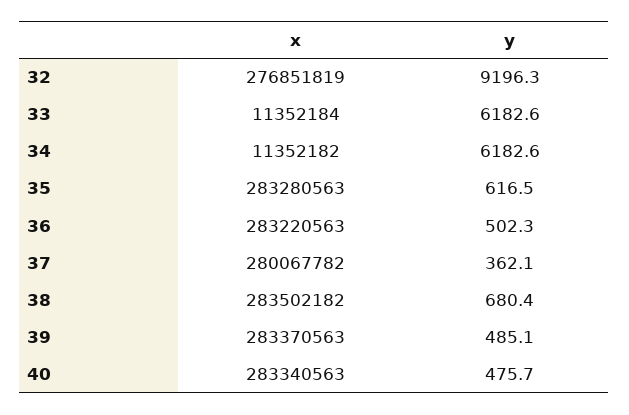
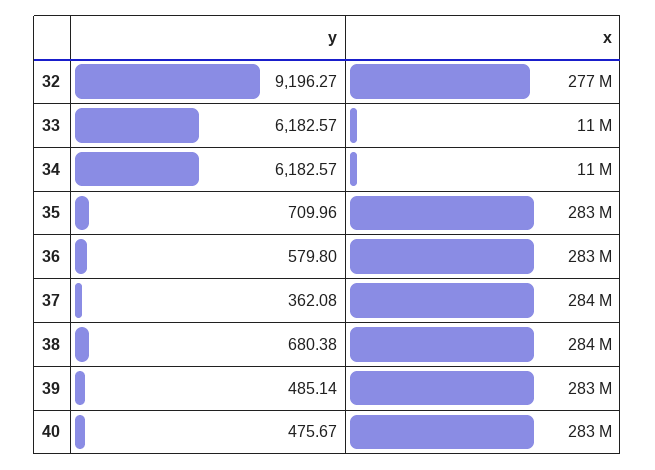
  {
    "x": {
      "32": 276851819,
      "33": 11352184,
      "34": 11352182,
      "35": 283280563,
      "36": 283220563,
-     "37": 280067782,
+     "37": 284000000,
      "38": 283502182,
      "39": 283370563,
      "40": 283340563
    },
    "y": {
      "32": 9196.27,
      "33": 6182.57,
      "34": 6182.57,
-     "35": 616.5,
+     "35": 709.96,
-     "36": 502.3,
+     "36": 579.8,
      "37": 362.08,
      "38": 680.38,
      "39": 485.14,
      "40": 475.67
    }
  }

